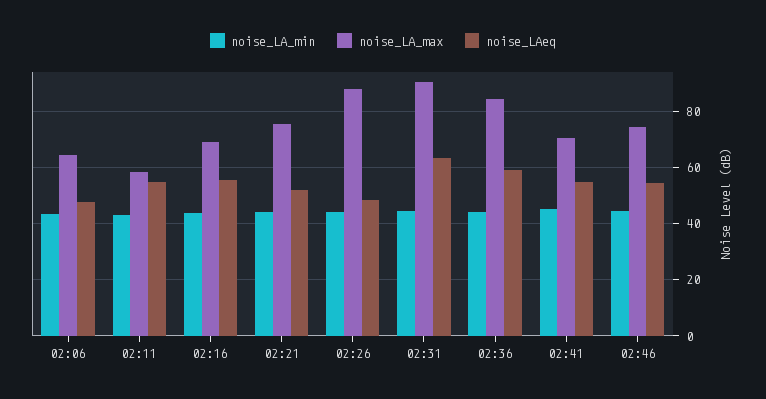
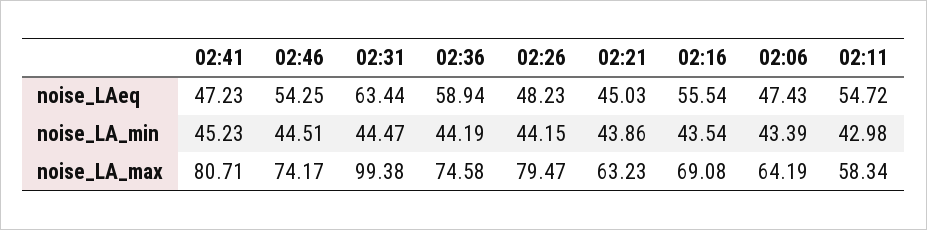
  {
    "noise_LA_min": {
      "02:06": 43.39,
      "02:11": 42.98,
      "02:16": 43.54,
      "02:21": 43.86,
      "02:26": 44.15,
      "02:31": 44.47,
      "02:36": 44.19,
      "02:41": 45.23,
      "02:46": 44.51
    },
    "noise_LA_max": {
      "02:06": 64.19,
      "02:11": 58.34,
      "02:16": 69.08,
-     "02:21": 75,
+     "02:21": 63.23,
-     "02:26": 87.5,
+     "02:26": 79.47,
-     "02:31": 90,
+     "02:31": 99.38,
-     "02:36": 85,
+     "02:36": 74.58,
-     "02:41": 70,
+     "02:41": 80.71,
      "02:46": 74.17
    },
    "noise_LAeq": {
      "02:06": 47.43,
      "02:11": 54.72,
      "02:16": 55.54,
-     "02:21": 52.5,
+     "02:21": 45.03,
      "02:26": 48.23,
      "02:31": 63.44,
      "02:36": 58.94,
-     "02:41": 55,
+     "02:41": 47.23,
      "02:46": 54.25
    }
  }

